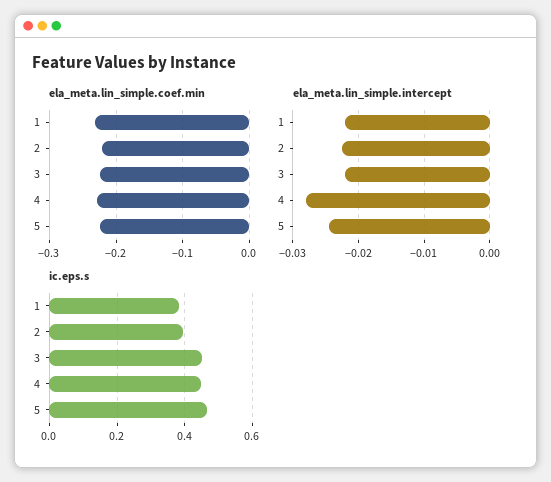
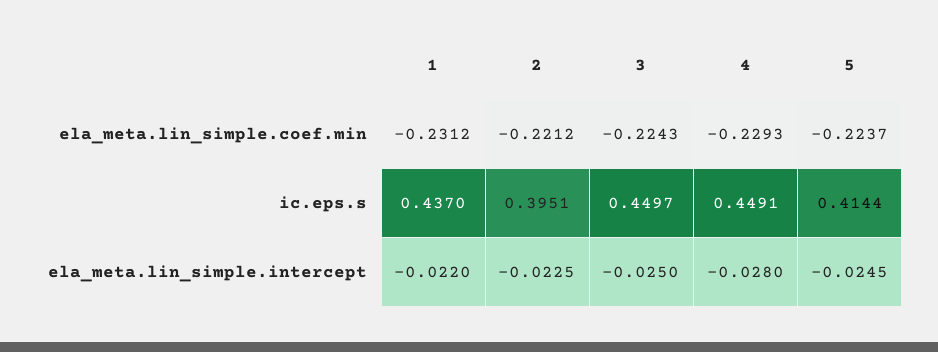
  {
    "ela_meta.lin_simple.coef.min": {
      "1": -0.2312,
      "2": -0.2212,
      "3": -0.2243,
      "4": -0.2293,
      "5": -0.2237
    },
    "ela_meta.lin_simple.intercept": {
      "1": -0.022,
      "2": -0.0225,
-     "3": -0.022,
+     "3": -0.025,
      "4": -0.028,
      "5": -0.0245
    },
    "ic.eps.s": {
-     "1": 0.38,
+     "1": 0.437,
      "2": 0.3951,
      "3": 0.4497,
      "4": 0.4491,
-     "5": 0.46
+     "5": 0.4144
    }
  }

